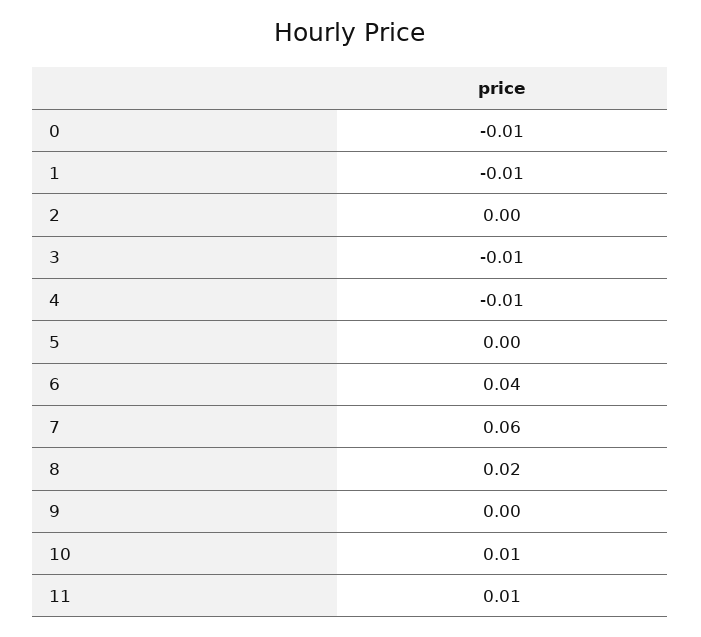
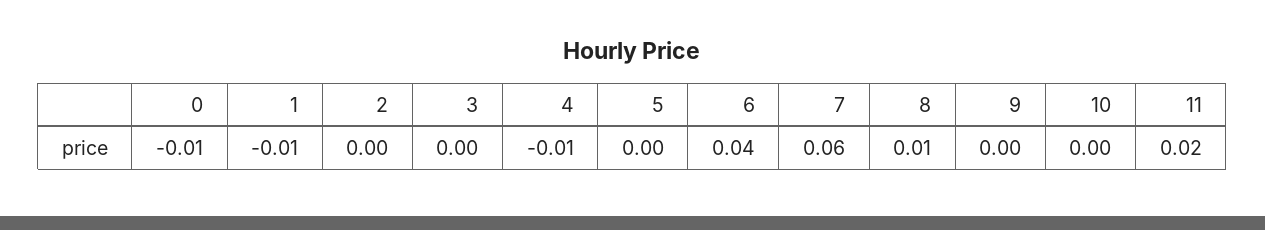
  {
    "0": -0.01,
    "1": -0.01,
    "2": 0,
-   "3": -0.01,
+   "3": 0,
    "4": -0.01,
    "5": 0,
    "6": 0.04,
    "7": 0.06,
-   "8": 0.02,
+   "8": 0.01,
    "9": 0,
-   "10": 0.01,
+   "10": 0,
-   "11": 0.01
+   "11": 0.02
  }

